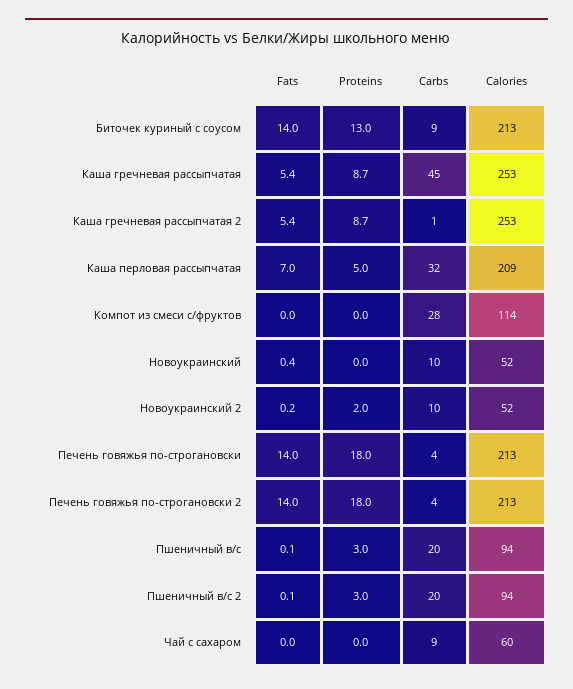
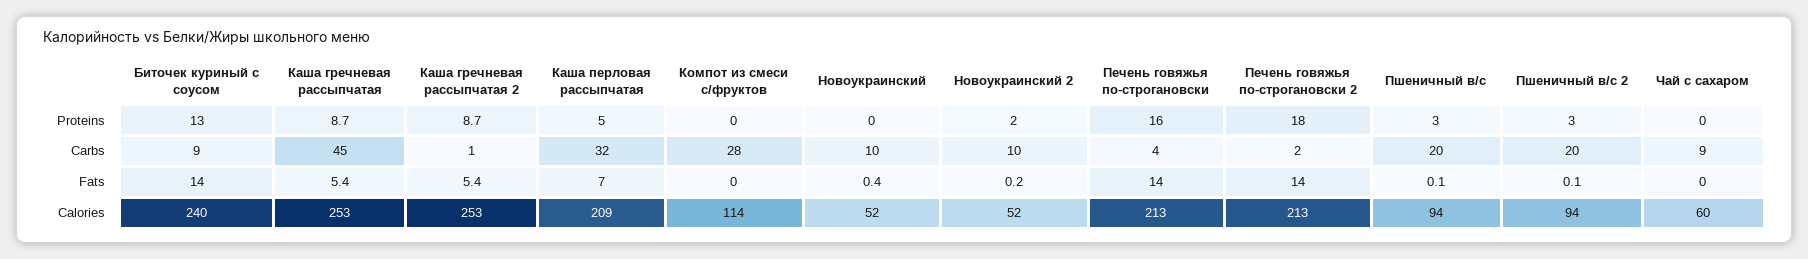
  {
    "Fats": {
      "Биточек куриный с соусом": 14,
      "Каша гречневая рассыпчатая": 5.4,
      "Каша гречневая рассыпчатая 2": 5.4,
      "Каша перловая рассыпчатая": 7,
      "Компот из смеси с/фруктов": 0,
      "Новоукраинский": 0.4,
      "Новоукраинский 2": 0.2,
      "Печень говяжья по-строгановски": 14,
      "Печень говяжья по-строгановски 2": 14,
      "Пшеничный в/с": 0.1,
      "Пшеничный в/с 2": 0.1,
      "Чай с сахаром": 0
    },
    "Proteins": {
      "Биточек куриный с соусом": 13,
      "Каша гречневая рассыпчатая": 8.7,
      "Каша гречневая рассыпчатая 2": 8.7,
      "Каша перловая рассыпчатая": 5,
      "Компот из смеси с/фруктов": 0,
      "Новоукраинский": 0,
      "Новоукраинский 2": 2,
-     "Печень говяжья по-строгановски": 18,
+     "Печень говяжья по-строгановски": 16,
      "Печень говяжья по-строгановски 2": 18,
      "Пшеничный в/с": 3,
      "Пшеничный в/с 2": 3,
      "Чай с сахаром": 0
    },
    "Carbs": {
      "Биточек куриный с соусом": 9,
      "Каша гречневая рассыпчатая": 45,
      "Каша гречневая рассыпчатая 2": 1,
      "Каша перловая рассыпчатая": 32,
      "Компот из смеси с/фруктов": 28,
      "Новоукраинский": 10,
      "Новоукраинский 2": 10,
      "Печень говяжья по-строгановски": 4,
-     "Печень говяжья по-строгановски 2": 4,
+     "Печень говяжья по-строгановски 2": 2,
      "Пшеничный в/с": 20,
      "Пшеничный в/с 2": 20,
      "Чай с сахаром": 9
    },
    "Calories": {
-     "Биточек куриный с соусом": 213,
+     "Биточек куриный с соусом": 240,
      "Каша гречневая рассыпчатая": 253,
      "Каша гречневая рассыпчатая 2": 253,
      "Каша перловая рассыпчатая": 209,
      "Компот из смеси с/фруктов": 114,
      "Новоукраинский": 52,
      "Новоукраинский 2": 52,
      "Печень говяжья по-строгановски": 213,
      "Печень говяжья по-строгановски 2": 213,
      "Пшеничный в/с": 94,
      "Пшеничный в/с 2": 94,
      "Чай с сахаром": 60
    }
  }

